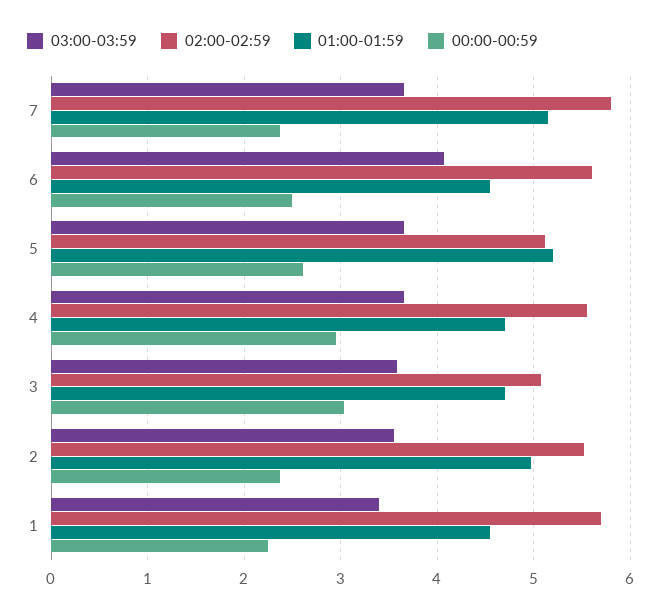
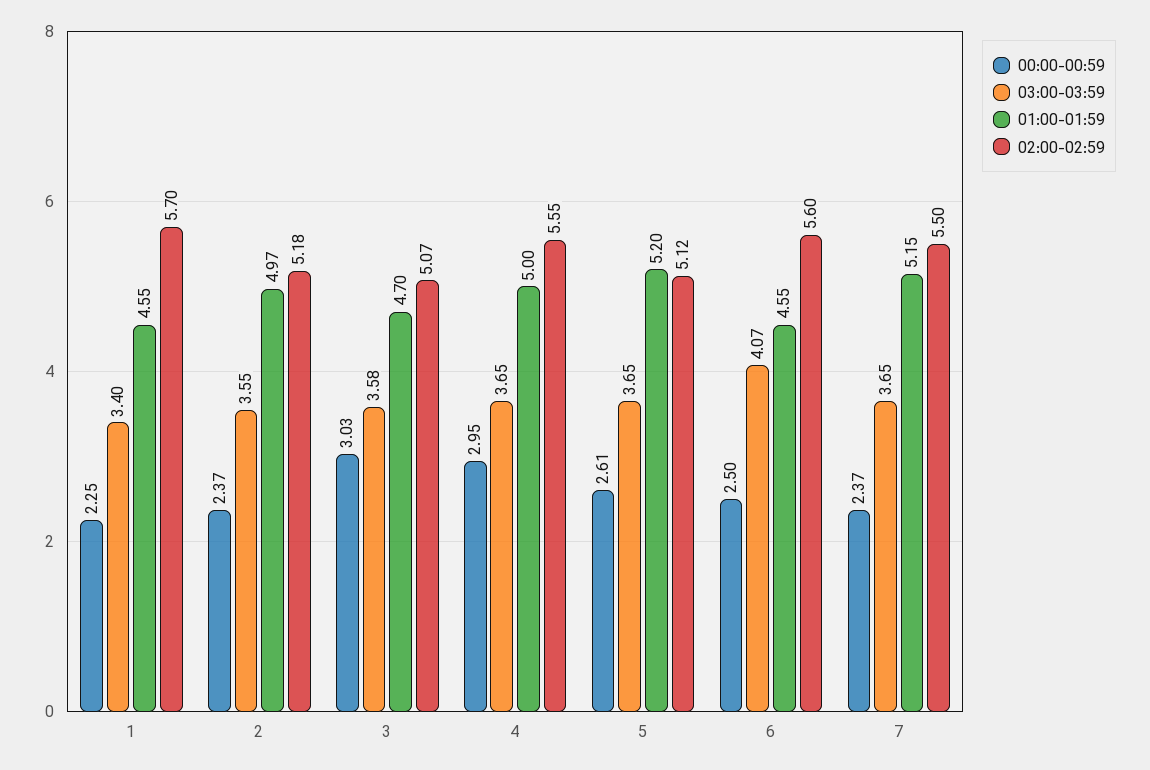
  {
    "03:00-03:59": {
      "7": 3.65,
      "6": 4.07,
      "5": 3.65,
      "4": 3.65,
      "3": 3.58,
      "2": 3.55,
      "1": 3.4
    },
    "02:00-02:59": {
-     "7": 5.8,
+     "7": 5.5,
      "6": 5.6,
      "5": 5.12,
      "4": 5.55,
      "3": 5.07,
-     "2": 5.5,
+     "2": 5.18,
      "1": 5.7
    },
    "01:00-01:59": {
      "7": 5.15,
      "6": 4.55,
      "5": 5.2,
-     "4": 4.7,
+     "4": 5,
      "3": 4.7,
      "2": 4.97,
      "1": 4.55
    },
    "00:00-00:59": {
      "7": 2.37,
      "6": 2.5,
      "5": 2.61,
      "4": 2.95,
      "3": 3.03,
      "2": 2.37,
      "1": 2.25
    }
  }

